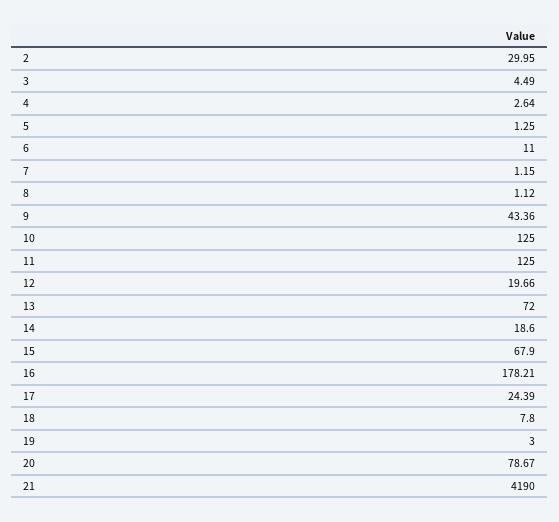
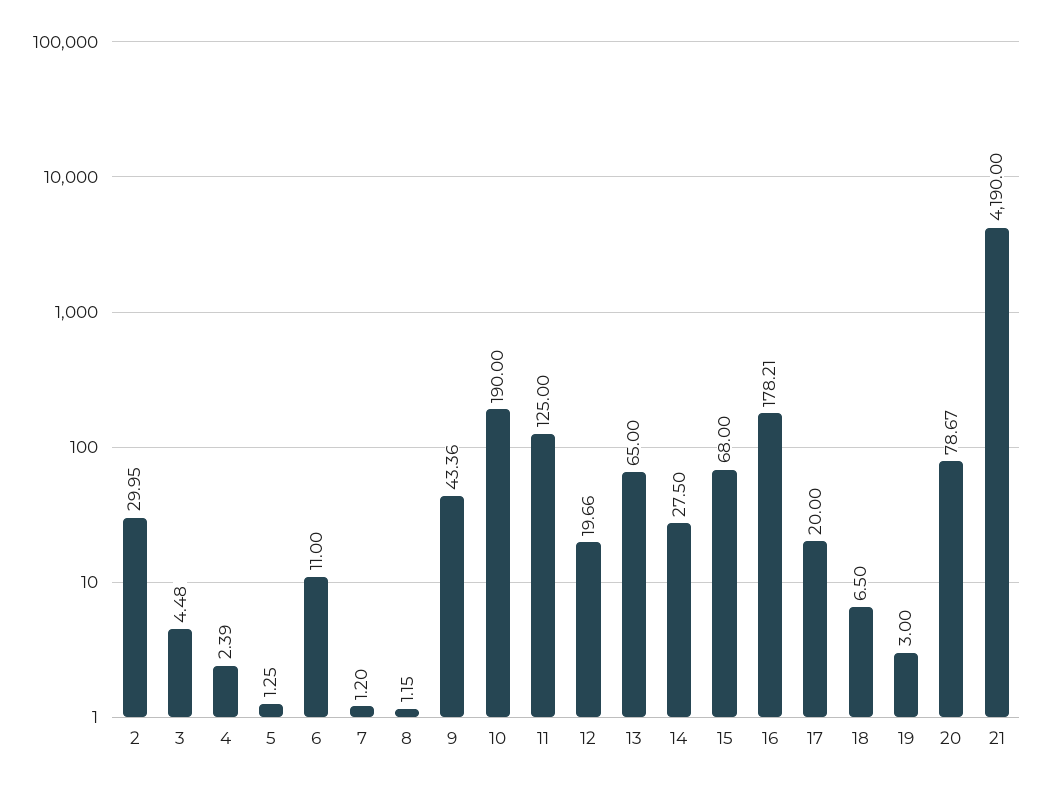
  {
    "2": 29.95,
-   "3": 4.49,
+   "3": 4.48,
-   "4": 2.64,
+   "4": 2.39,
    "5": 1.25,
    "6": 11,
-   "7": 1.15,
+   "7": 1.2,
-   "8": 1.12,
+   "8": 1.15,
    "9": 43.36,
-   "10": 125,
+   "10": 190,
    "11": 125,
    "12": 19.66,
-   "13": 72,
+   "13": 65,
-   "14": 18.6,
+   "14": 27.5,
-   "15": 67.9,
+   "15": 68,
    "16": 178.21,
-   "17": 24.39,
+   "17": 20,
-   "18": 7.8,
+   "18": 6.5,
    "19": 3,
    "20": 78.67,
    "21": 4190
  }

